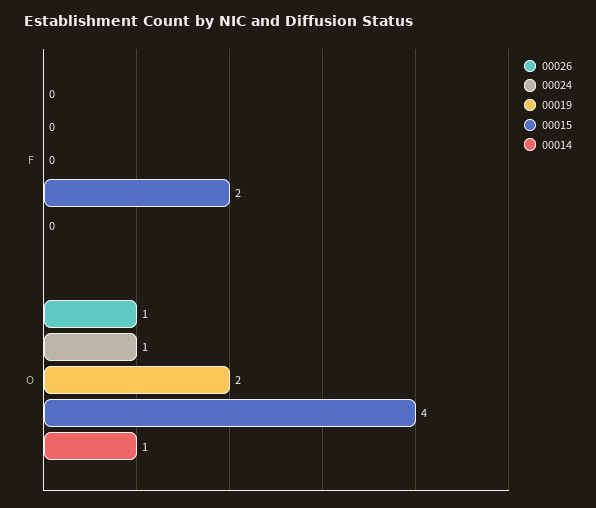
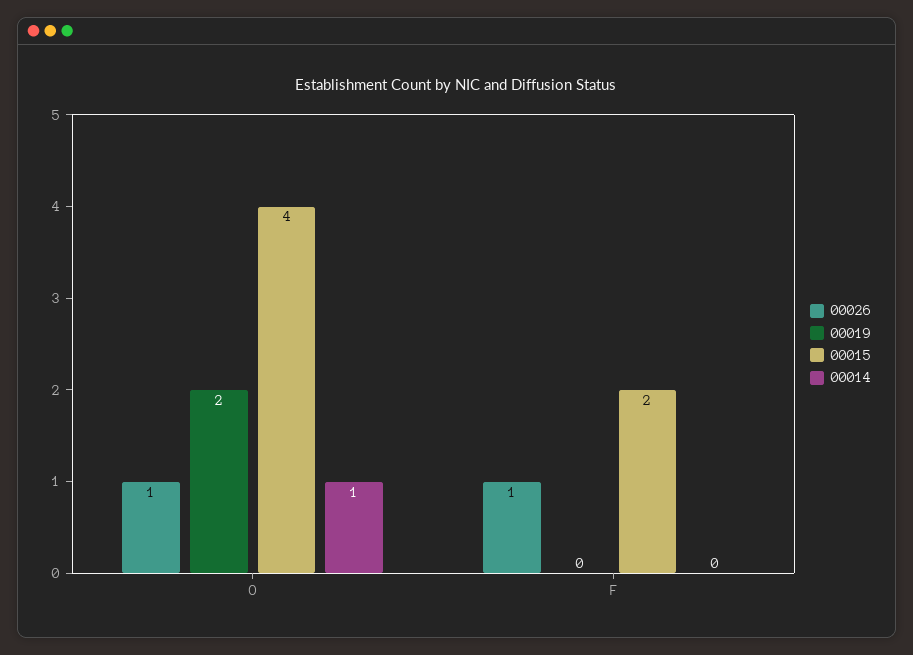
  {
    "00026": {
-     "F": 0,
+     "F": 1,
      "O": 1
    },
-   "00024": {
-     "F": 0,
-     "O": 1
-   },
    "00019": {
      "F": 0,
      "O": 2
    },
    "00015": {
      "F": 2,
      "O": 4
    },
    "00014": {
      "F": 0,
      "O": 1
    }
  }

